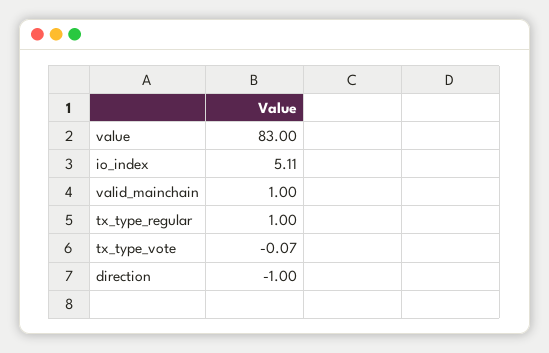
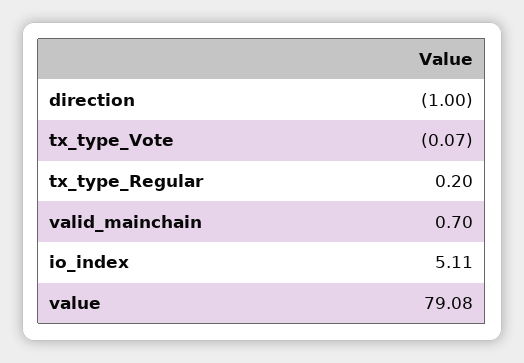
  {
-   "value": 83,
+   "value": 79.08,
    "io_index": 5.11,
-   "valid_mainchain": 1,
+   "valid_mainchain": 0.7,
-   "tx_type_regular": 1,
+   "tx_type_regular": 0.2,
    "tx_type_vote": -0.07,
    "direction": -1
  }

